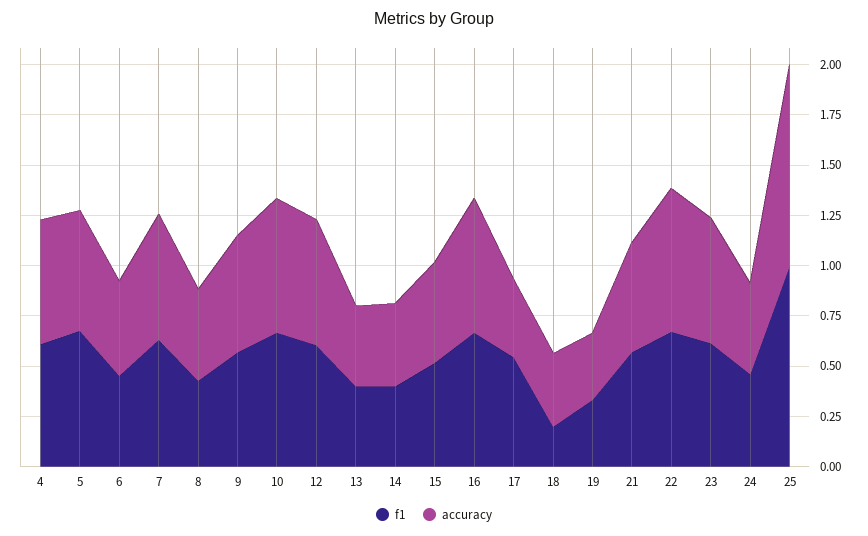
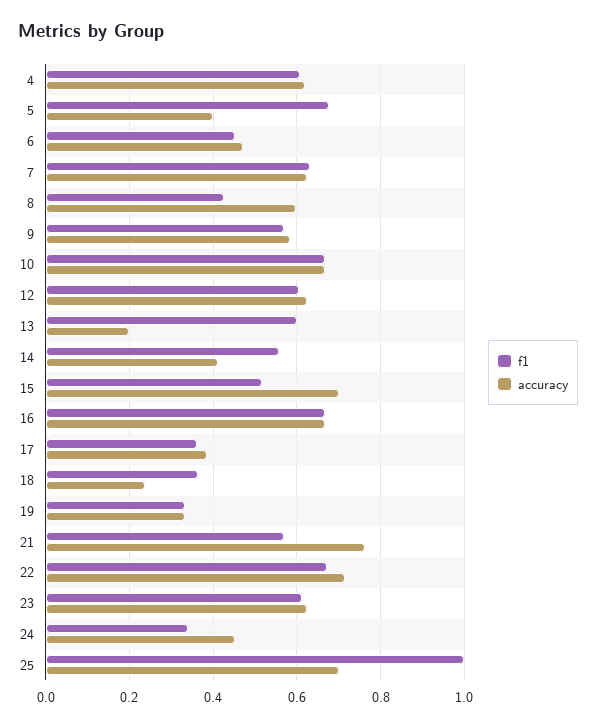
  {
    "f1": {
      "4": 0.6,
      "5": 0.68,
      "6": 0.46,
      "7": 0.64,
      "8": 0.42,
      "9": 0.56,
      "10": 0.66,
      "12": 0.6,
-     "13": 0.4,
+     "13": 0.6,
-     "14": 0.4,
+     "14": 0.56,
      "15": 0.52,
      "16": 0.66,
-     "17": 0.55,
+     "17": 0.36,
-     "18": 0.2,
+     "18": 0.36,
      "19": 0.34,
      "21": 0.56,
      "22": 0.68,
      "23": 0.62,
-     "24": 0.45,
+     "24": 0.34,
      "25": 1
    },
    "accuracy": {
      "4": 0.62,
-     "5": 0.6,
+     "5": 0.4,
      "6": 0.48,
      "7": 0.62,
-     "8": 0.45,
+     "8": 0.6,
      "9": 0.58,
      "10": 0.66,
      "12": 0.62,
-     "13": 0.4,
+     "13": 0.2,
      "14": 0.42,
-     "15": 0.5,
+     "15": 0.7,
      "16": 0.66,
      "17": 0.38,
-     "18": 0.35,
+     "18": 0.24,
      "19": 0.34,
-     "21": 0.55,
+     "21": 0.76,
      "22": 0.72,
      "23": 0.62,
      "24": 0.46,
-     "25": 1
+     "25": 0.7
    }
  }

